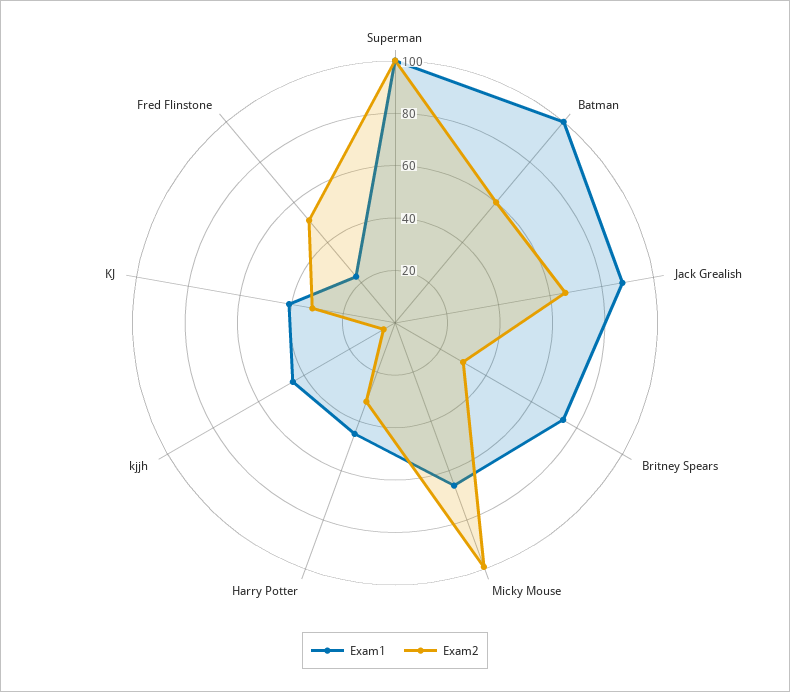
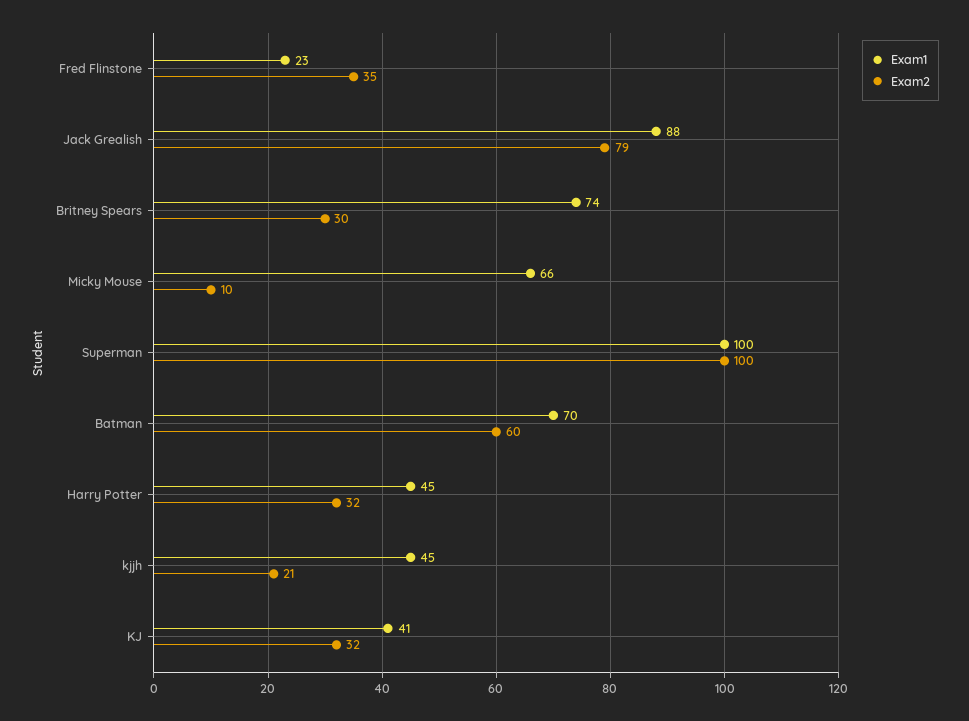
  {
    "Exam1": {
      "Superman": 100,
-     "Batman": 100,
+     "Batman": 70,
      "Jack Grealish": 88,
      "Britney Spears": 74,
      "Micky Mouse": 66,
      "Harry Potter": 45,
      "kjjh": 45,
      "KJ": 41,
      "Fred Flinstone": 23
    },
    "Exam2": {
      "Superman": 100,
      "Batman": 60,
-     "Jack Grealish": 65,
+     "Jack Grealish": 79,
      "Britney Spears": 30,
-     "Micky Mouse": 100,
+     "Micky Mouse": 10,
      "Harry Potter": 32,
-     "kjjh": 5,
+     "kjjh": 21,
      "KJ": 32,
-     "Fred Flinstone": 50
+     "Fred Flinstone": 35
    }
  }

